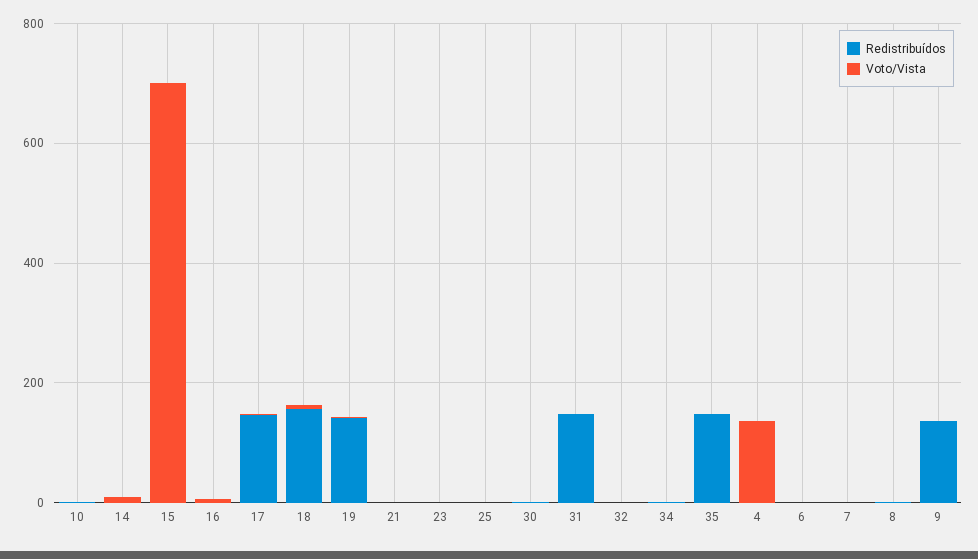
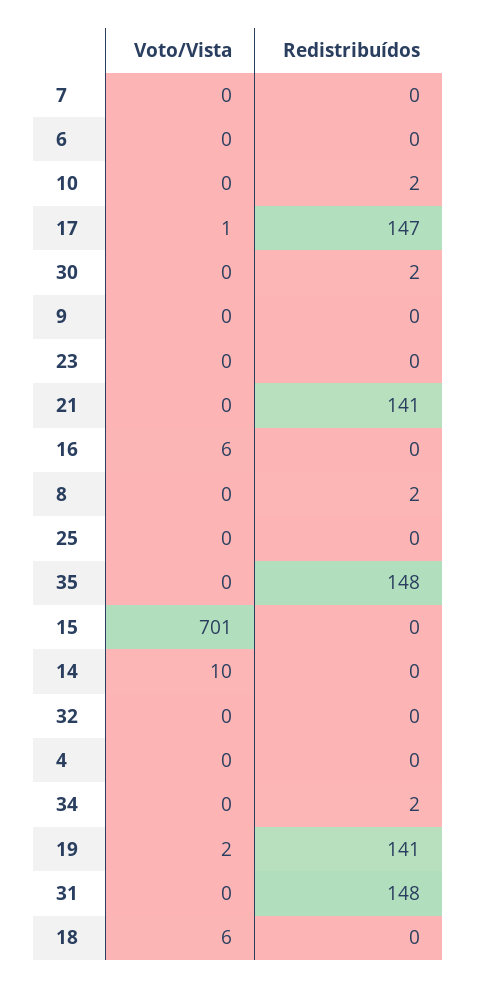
  {
    "Redistribuídos": {
      "10": 2,
      "14": 0,
      "15": 0,
      "16": 0,
      "17": 147,
-     "18": 150,
+     "18": 0,
      "19": 141,
-     "21": 0,
+     "21": 141,
      "23": 0,
      "25": 0,
      "30": 2,
      "31": 148,
      "32": 0,
      "34": 2,
      "35": 148,
      "4": 0,
      "6": 0,
      "7": 0,
      "8": 2,
-     "9": 150
+     "9": 0
    },
    "Voto/Vista": {
      "10": 0,
      "14": 10,
      "15": 701,
      "16": 6,
      "17": 1,
      "18": 6,
      "19": 2,
      "21": 0,
      "23": 0,
      "25": 0,
      "30": 0,
      "31": 0,
      "32": 0,
      "34": 0,
      "35": 0,
-     "4": 150,
+     "4": 0,
      "6": 0,
      "7": 0,
      "8": 0,
      "9": 0
    }
  }

